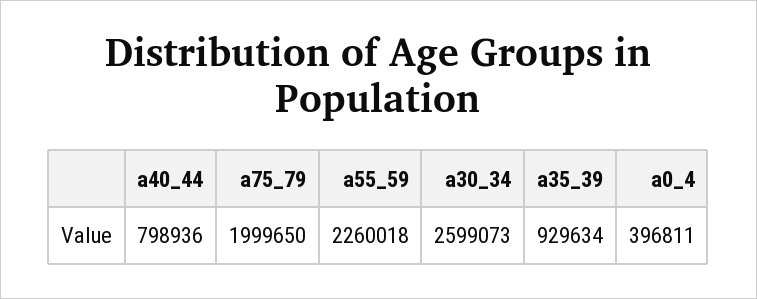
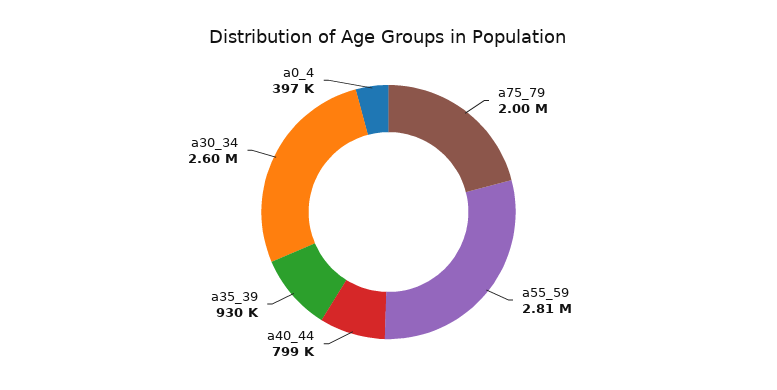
  {
    "a40_44": 798936,
    "a75_79": 1999650,
-   "a55_59": 2260018,
+   "a55_59": 2810000,
    "a30_34": 2599073,
    "a35_39": 929634,
    "a0_4": 396811
  }

